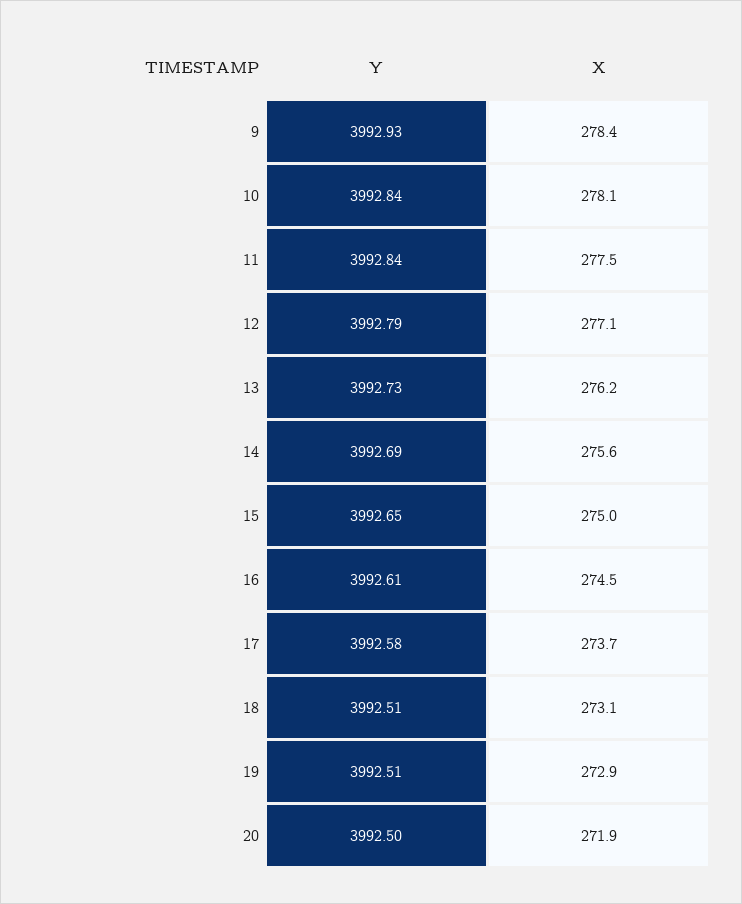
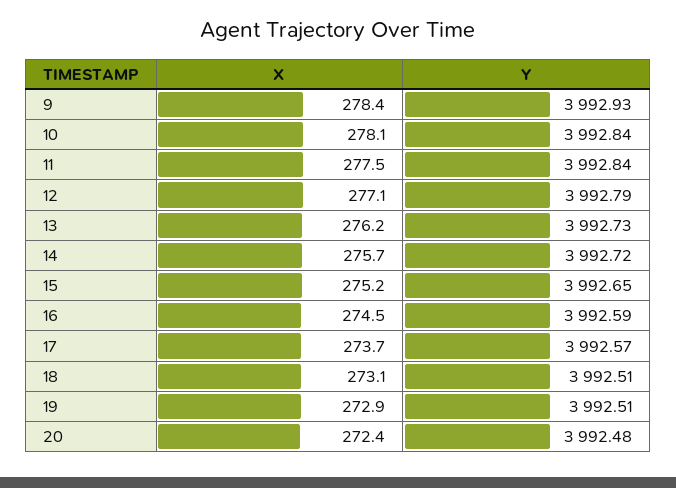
  {
    "Y": {
      "9": 3992.93,
      "10": 3992.84,
      "11": 3992.84,
      "12": 3992.79,
      "13": 3992.73,
-     "14": 3992.69,
+     "14": 3992.72,
      "15": 3992.65,
-     "16": 3992.61,
+     "16": 3992.59,
-     "17": 3992.58,
+     "17": 3992.57,
      "18": 3992.51,
      "19": 3992.51,
-     "20": 3992.5
+     "20": 3992.48
    },
    "X": {
      "9": 278.4,
      "10": 278.1,
      "11": 277.5,
      "12": 277.1,
      "13": 276.2,
-     "14": 275.6,
+     "14": 275.7,
-     "15": 275,
+     "15": 275.2,
      "16": 274.5,
      "17": 273.7,
      "18": 273.1,
      "19": 272.9,
-     "20": 271.9
+     "20": 272.4
    }
  }

